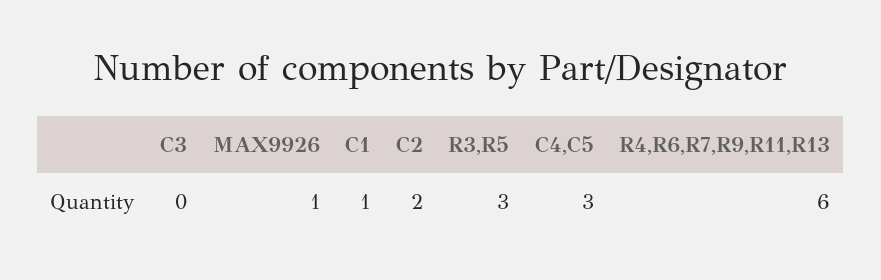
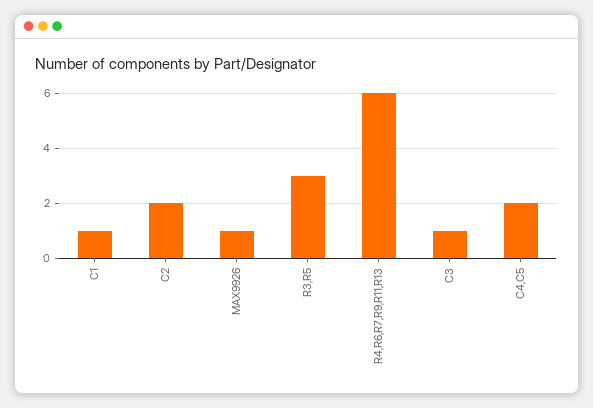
  {
-   "C3": 0,
+   "C3": 1,
    "MAX9926": 1,
    "C1": 1,
    "C2": 2,
    "R3,R5": 3,
-   "C4,C5": 3,
+   "C4,C5": 2,
    "R4,R6,R7,R9,R11,R13": 6
  }

